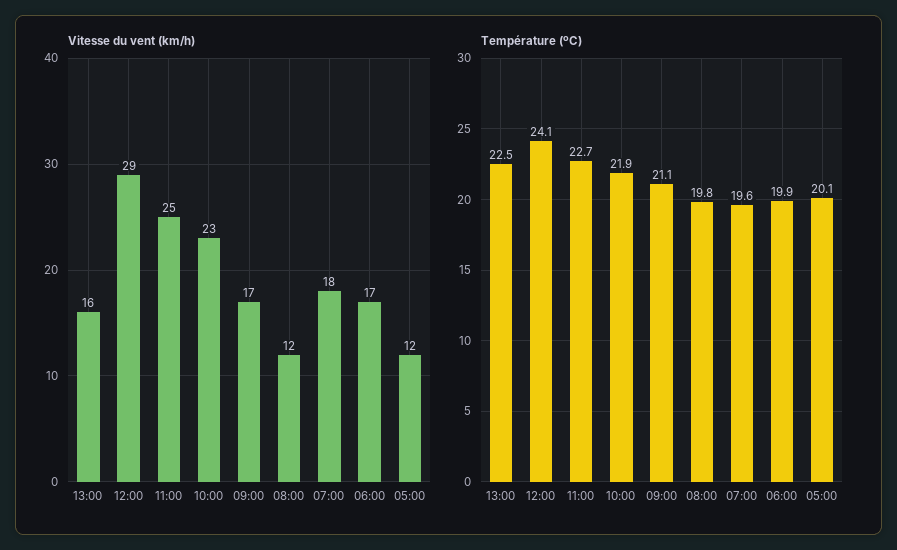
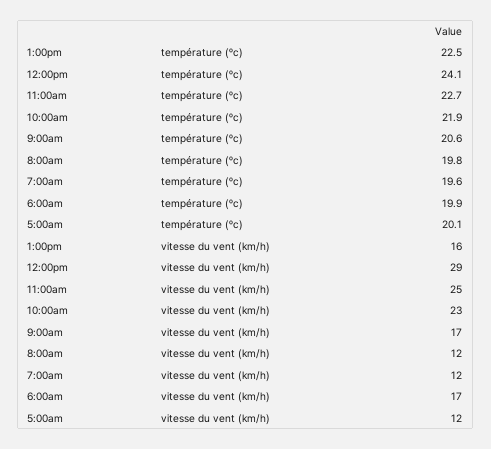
  {
    "Vitesse du vent (km/h)": {
      "13:00": 16,
      "12:00": 29,
      "11:00": 25,
      "10:00": 23,
      "09:00": 17,
      "08:00": 12,
-     "07:00": 18,
+     "07:00": 12,
      "06:00": 17,
      "05:00": 12
    },
    "Température (ºC)": {
      "13:00": 22.5,
      "12:00": 24.1,
      "11:00": 22.7,
      "10:00": 21.9,
-     "09:00": 21.1,
+     "09:00": 20.6,
      "08:00": 19.8,
      "07:00": 19.6,
      "06:00": 19.9,
      "05:00": 20.1
    }
  }

